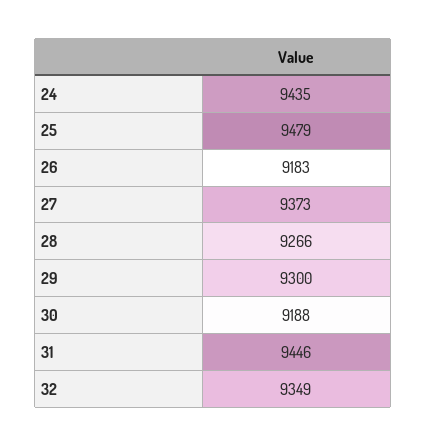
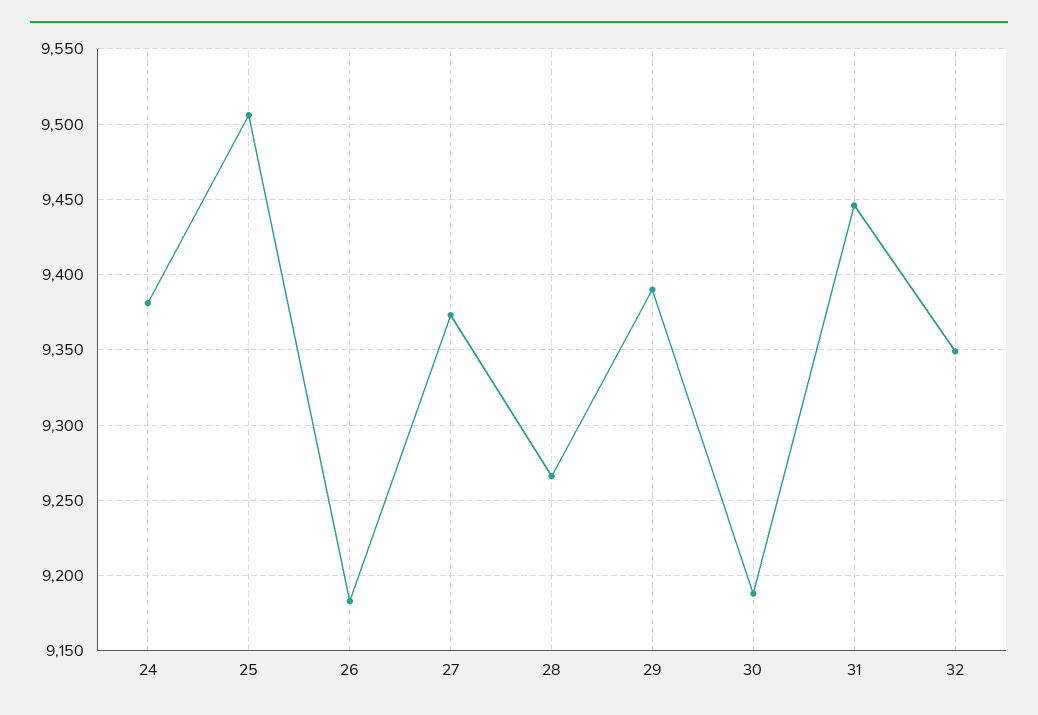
  {
-   "24": 9435,
+   "24": 9380,
-   "25": 9479,
+   "25": 9505,
    "26": 9183,
    "27": 9373,
    "28": 9266,
-   "29": 9300,
+   "29": 9390,
    "30": 9188,
    "31": 9446,
    "32": 9349
  }

